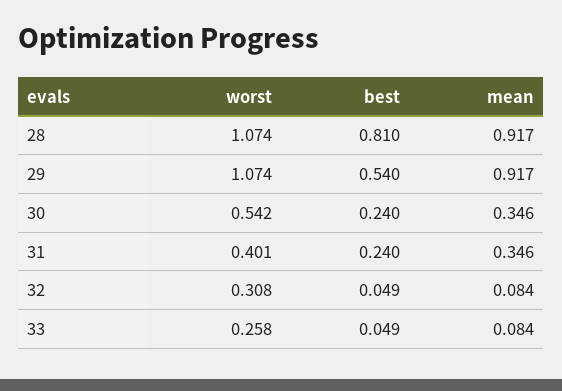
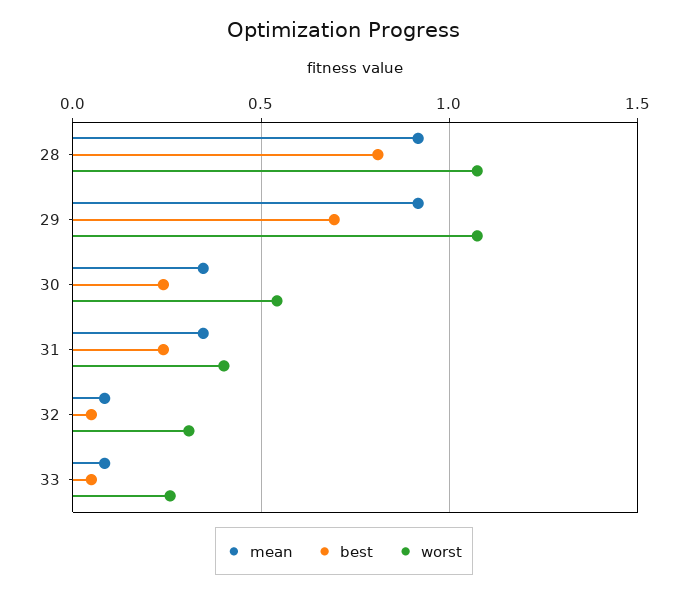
  {
    "worst": {
      "28": 1.074,
      "29": 1.074,
      "30": 0.542,
      "31": 0.401,
      "32": 0.308,
      "33": 0.258
    },
    "best": {
      "28": 0.81,
-     "29": 0.54,
+     "29": 0.7,
      "30": 0.24,
      "31": 0.24,
      "32": 0.049,
      "33": 0.049
    },
    "mean": {
      "28": 0.917,
      "29": 0.917,
      "30": 0.346,
      "31": 0.346,
      "32": 0.084,
      "33": 0.084
    }
  }

